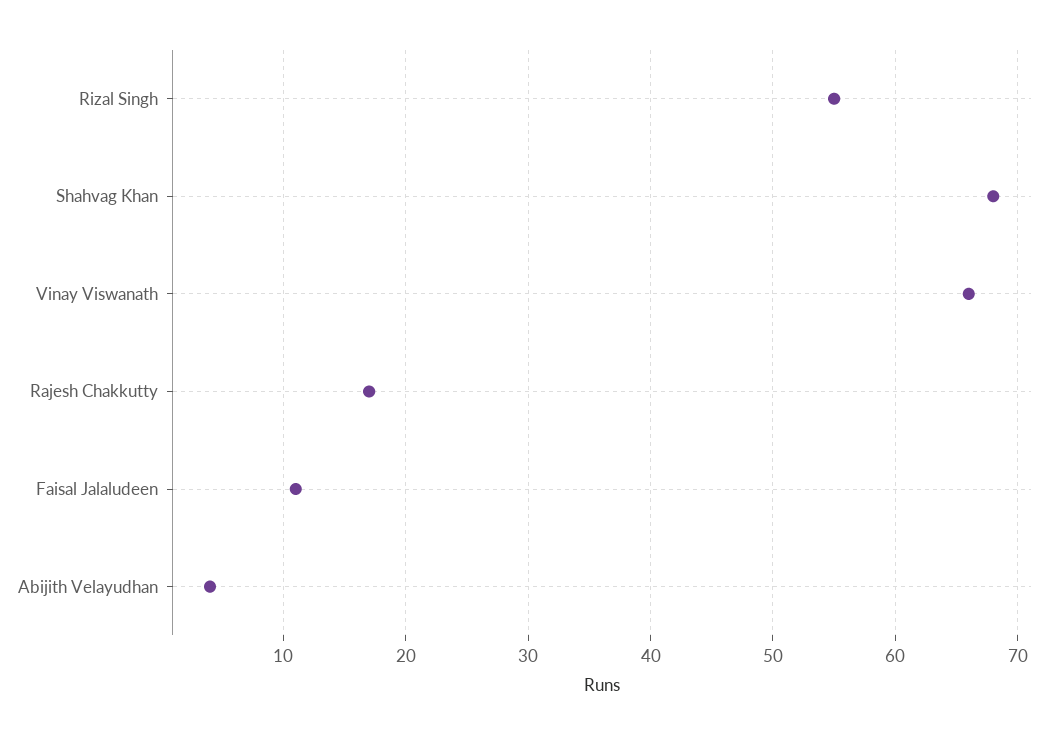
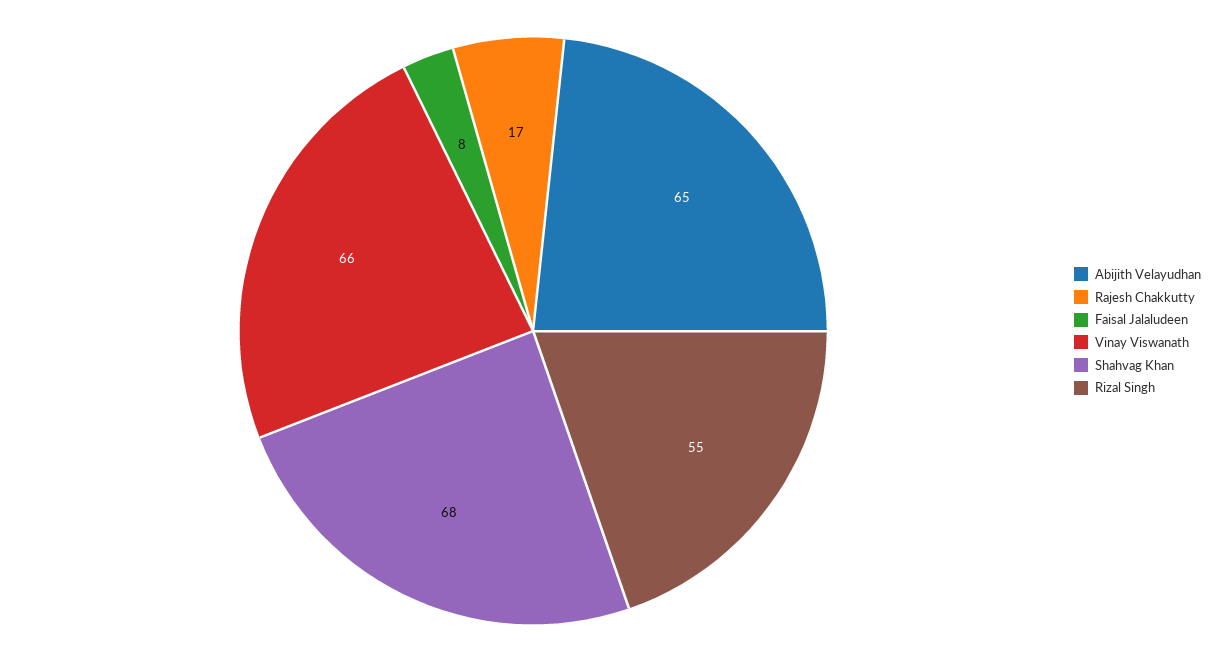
  {
    "Rizal Singh": 55,
    "Shahvag Khan": 68,
    "Vinay Viswanath": 66,
    "Rajesh Chakkutty": 17,
-   "Faisal Jalaludeen": 11,
+   "Faisal Jalaludeen": 8,
-   "Abijith Velayudhan": 4
+   "Abijith Velayudhan": 65
  }

